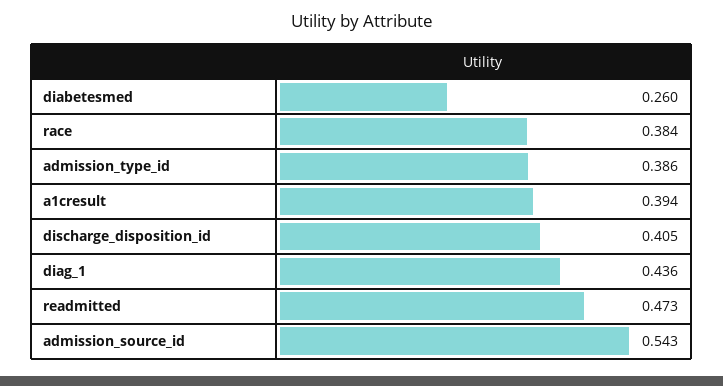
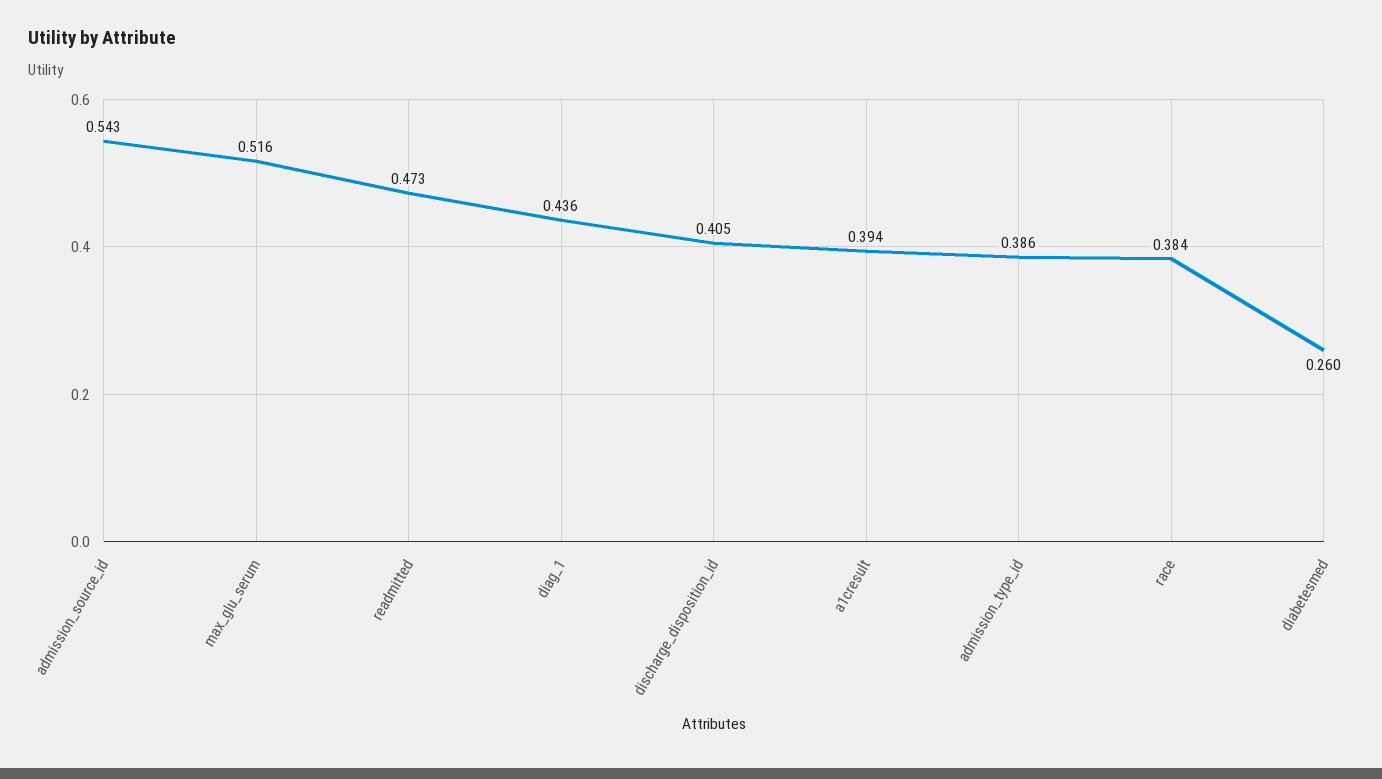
  {
    "diabetesmed": 0.26,
    "race": 0.384,
    "admission_type_id": 0.386,
    "a1cresult": 0.394,
    "discharge_disposition_id": 0.405,
    "diag_1": 0.436,
    "readmitted": 0.473,
-   "admission_source_id": 0.543
+   "admission_source_id": 0.543,
+   "max_glu_serum": 0.516
  }

